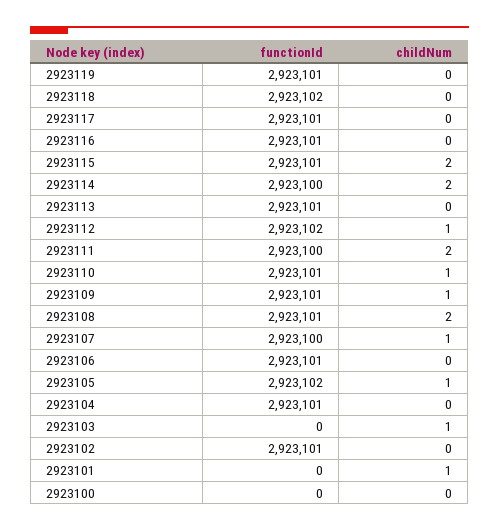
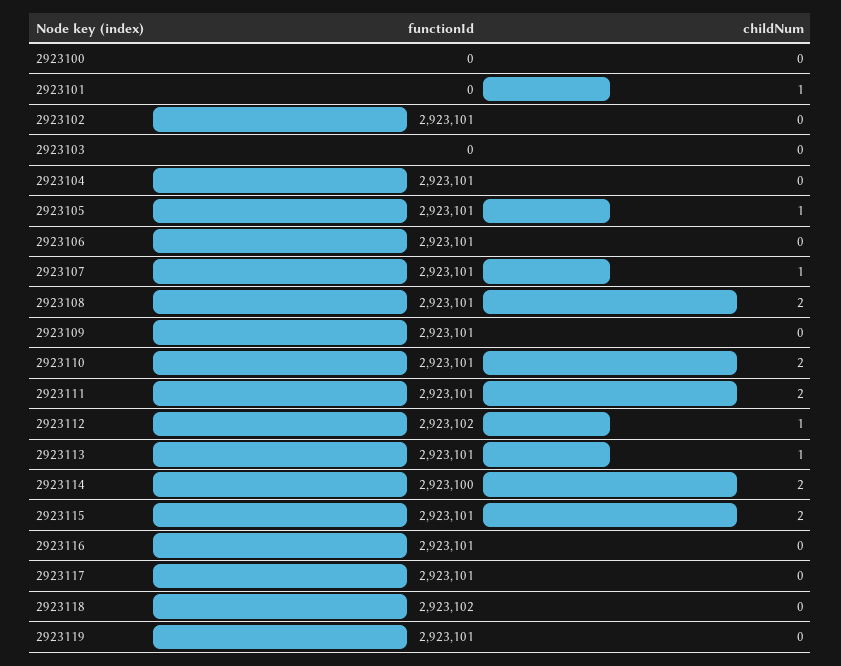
  {
    "functionId": {
      "2923119": 2923101,
      "2923118": 2923102,
      "2923117": 2923101,
      "2923116": 2923101,
      "2923115": 2923101,
      "2923114": 2923100,
      "2923113": 2923101,
      "2923112": 2923102,
-     "2923111": 2923100,
+     "2923111": 2923101,
      "2923110": 2923101,
      "2923109": 2923101,
      "2923108": 2923101,
-     "2923107": 2923100,
+     "2923107": 2923101,
      "2923106": 2923101,
-     "2923105": 2923102,
+     "2923105": 2923101,
      "2923104": 2923101,
      "2923103": 0,
      "2923102": 2923101,
      "2923101": 0,
      "2923100": 0
    },
    "childNum": {
      "2923119": 0,
      "2923118": 0,
      "2923117": 0,
      "2923116": 0,
      "2923115": 2,
      "2923114": 2,
-     "2923113": 0,
+     "2923113": 1,
      "2923112": 1,
      "2923111": 2,
-     "2923110": 1,
+     "2923110": 2,
-     "2923109": 1,
+     "2923109": 0,
      "2923108": 2,
      "2923107": 1,
      "2923106": 0,
      "2923105": 1,
      "2923104": 0,
-     "2923103": 1,
+     "2923103": 0,
      "2923102": 0,
      "2923101": 1,
      "2923100": 0
    }
  }

